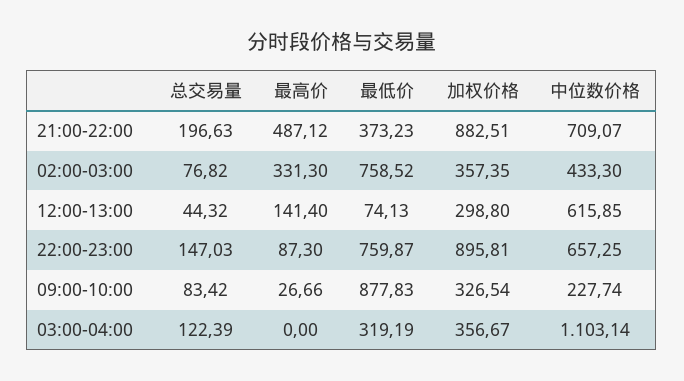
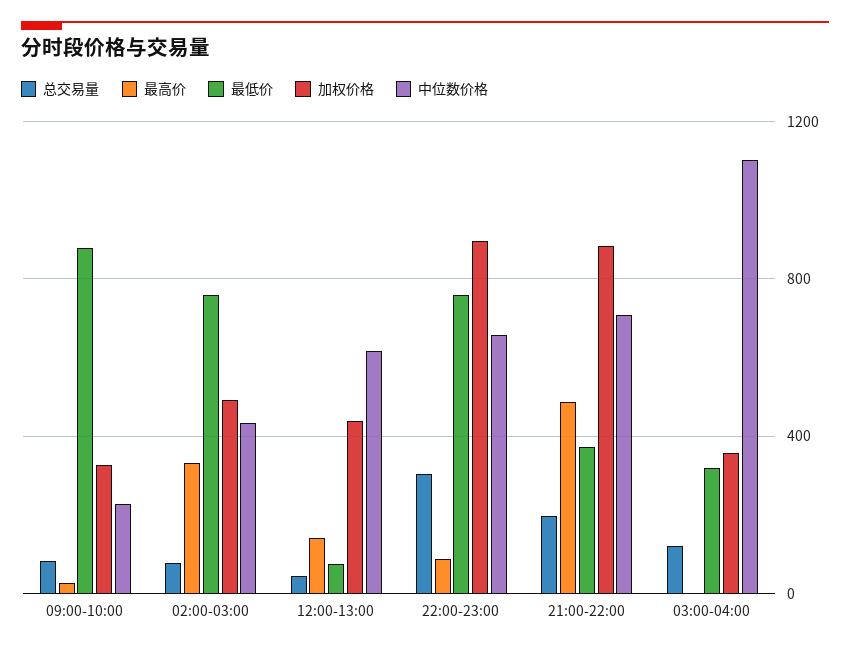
  {
    "总交易量": {
      "21:00-22:00": 196.63,
      "02:00-03:00": 76.82,
      "12:00-13:00": 44.32,
-     "22:00-23:00": 147.03,
+     "22:00-23:00": 300,
      "09:00-10:00": 83.42,
      "03:00-04:00": 122.39
    },
    "最高价": {
      "21:00-22:00": 487.12,
      "02:00-03:00": 331.3,
      "12:00-13:00": 141.4,
      "22:00-23:00": 87.3,
      "09:00-10:00": 26.66,
      "03:00-04:00": 0
    },
    "最低价": {
      "21:00-22:00": 373.23,
      "02:00-03:00": 758.52,
      "12:00-13:00": 74.13,
      "22:00-23:00": 759.87,
      "09:00-10:00": 877.83,
      "03:00-04:00": 319.19
    },
    "加权价格": {
      "21:00-22:00": 882.51,
-     "02:00-03:00": 357.35,
+     "02:00-03:00": 500,
-     "12:00-13:00": 298.8,
+     "12:00-13:00": 450,
      "22:00-23:00": 895.81,
      "09:00-10:00": 326.54,
      "03:00-04:00": 356.67
    },
    "中位数价格": {
      "21:00-22:00": 709.07,
      "02:00-03:00": 433.3,
      "12:00-13:00": 615.85,
      "22:00-23:00": 657.25,
      "09:00-10:00": 227.74,
      "03:00-04:00": 1103.14
    }
  }

